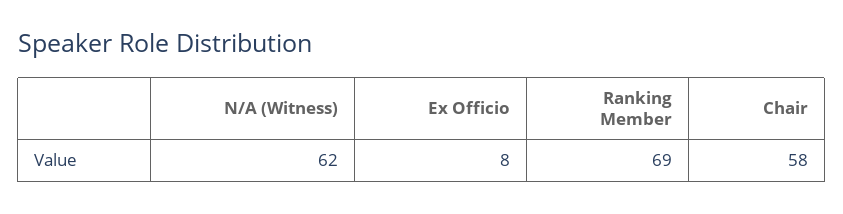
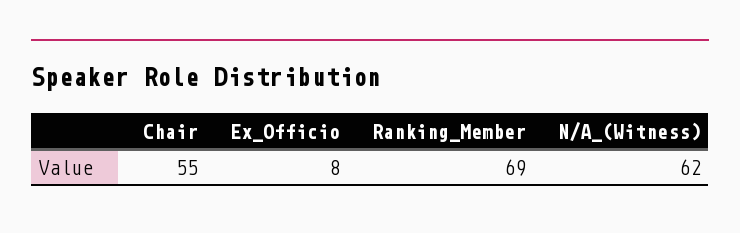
  {
    "N/A (Witness)": 62,
    "Ex Officio": 8,
    "Ranking Member": 69,
-   "Chair": 58
+   "Chair": 55
  }

